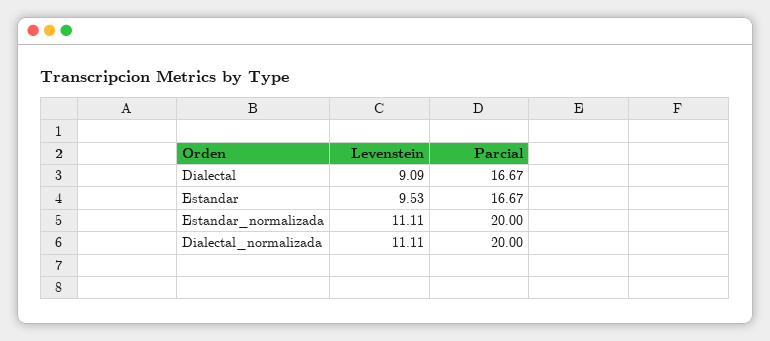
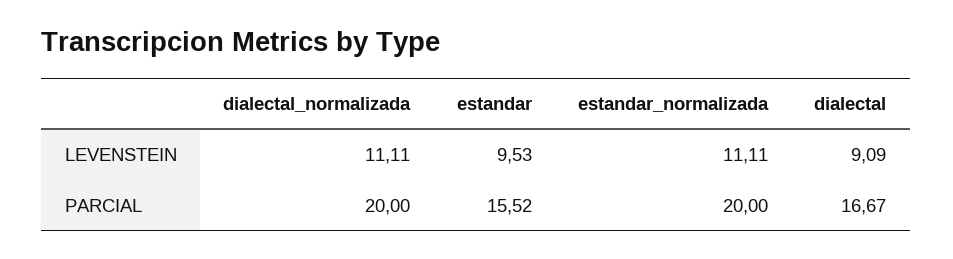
  {
    "Levenstein": {
      "Dialectal": 9.09,
      "Estandar": 9.53,
      "Estandar_normalizada": 11.11,
      "Dialectal_normalizada": 11.11
    },
    "Parcial": {
      "Dialectal": 16.67,
-     "Estandar": 16.67,
+     "Estandar": 15.52,
      "Estandar_normalizada": 20,
      "Dialectal_normalizada": 20
    }
  }

